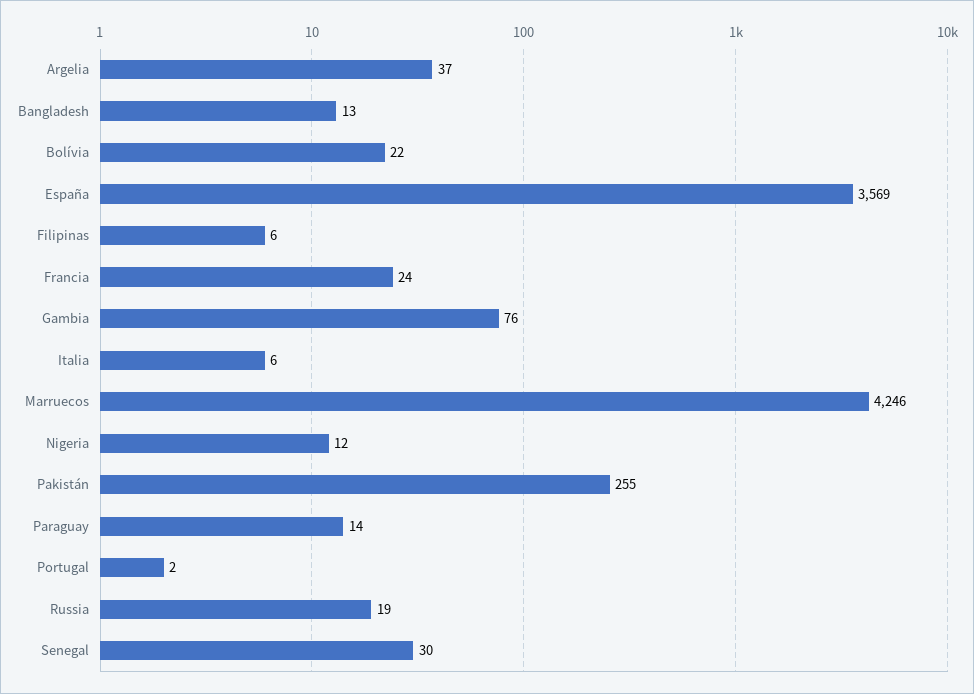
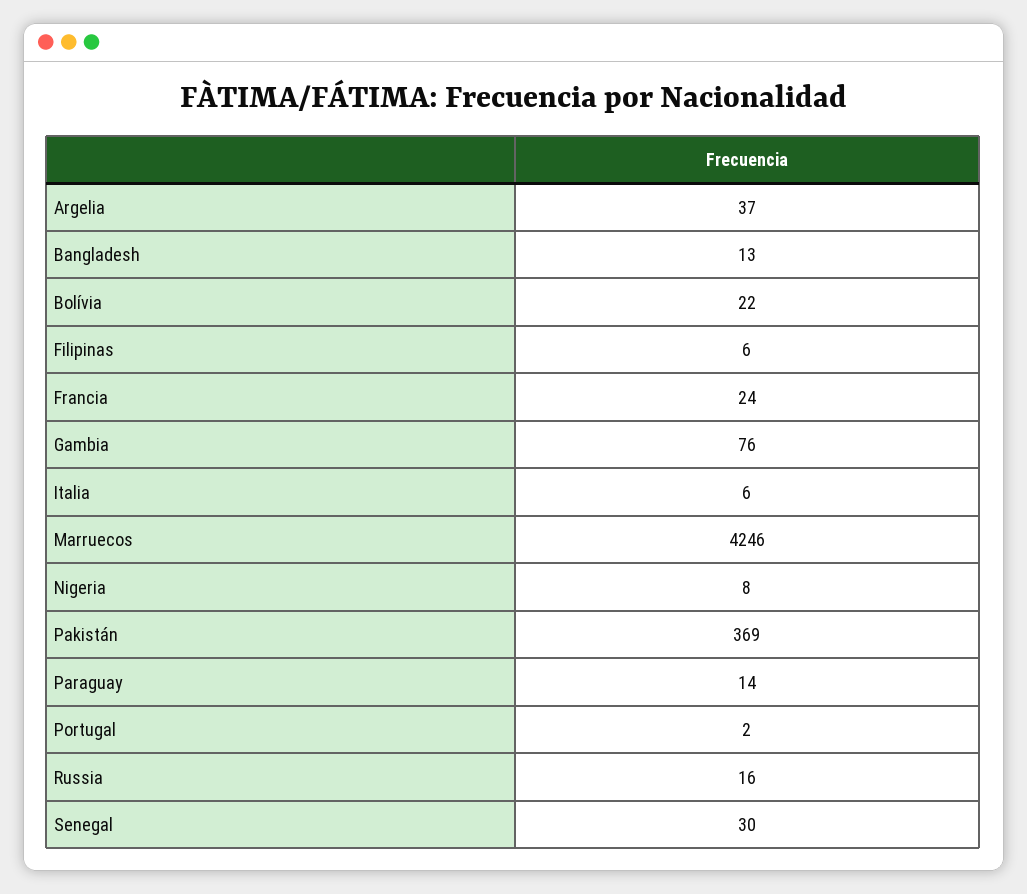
  {
    "Argelia": 37,
    "Bangladesh": 13,
    "Bolívia": 22,
-   "España": 3569,
    "Filipinas": 6,
    "Francia": 24,
    "Gambia": 76,
    "Italia": 6,
    "Marruecos": 4246,
-   "Nigeria": 12,
+   "Nigeria": 8,
-   "Pakistán": 255,
+   "Pakistán": 369,
    "Paraguay": 14,
    "Portugal": 2,
-   "Russia": 19,
+   "Russia": 16,
    "Senegal": 30
  }

